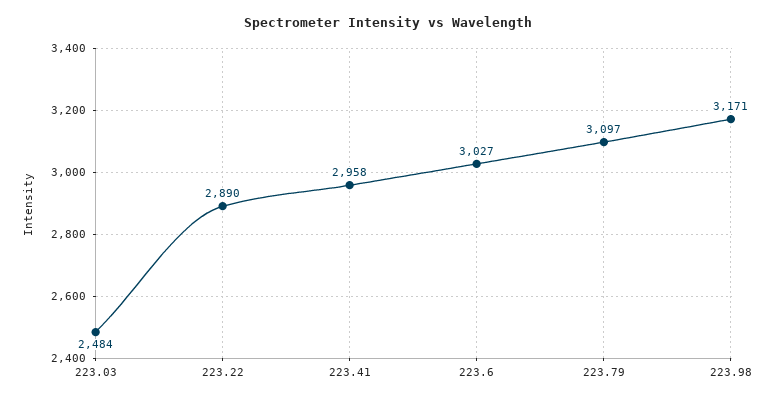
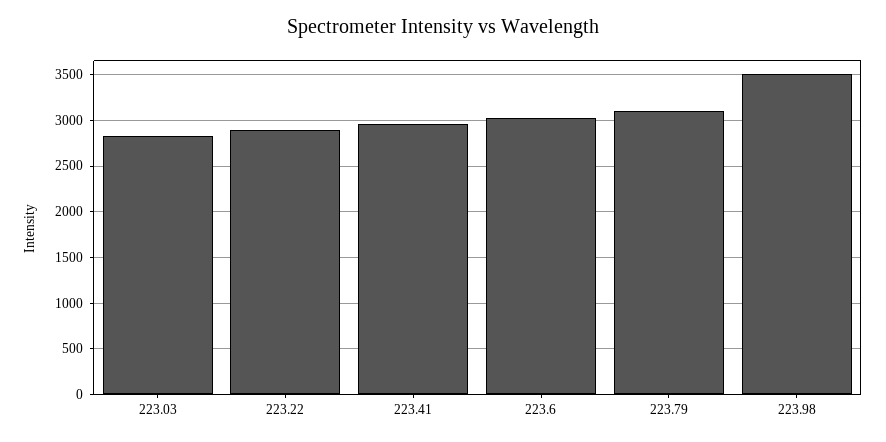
  {
-   "223.03": 2484,
+   "223.03": 2800,
    "223.22": 2890,
    "223.41": 2958,
    "223.6": 3027,
    "223.79": 3097,
-   "223.98": 3171
+   "223.98": 3500
  }

